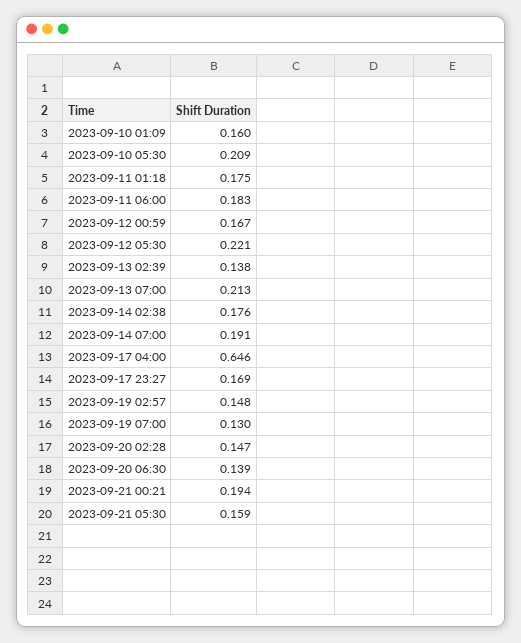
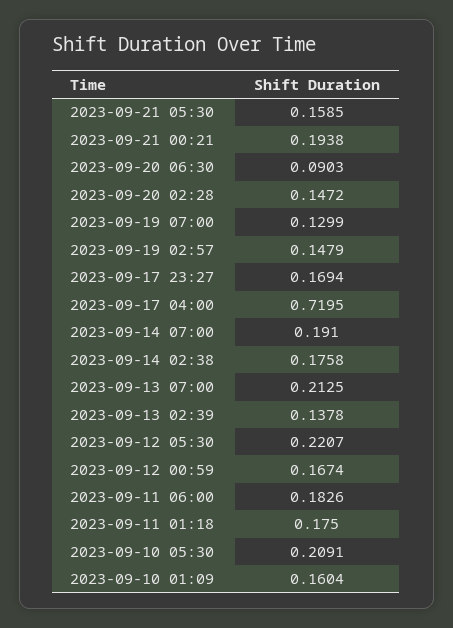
  {
    "2023-09-10 01:09": 0.1604,
    "2023-09-10 05:30": 0.2091,
    "2023-09-11 01:18": 0.175,
    "2023-09-11 06:00": 0.1826,
    "2023-09-12 00:59": 0.1674,
    "2023-09-12 05:30": 0.2207,
    "2023-09-13 02:39": 0.1378,
    "2023-09-13 07:00": 0.2125,
    "2023-09-14 02:38": 0.1758,
    "2023-09-14 07:00": 0.191,
-   "2023-09-17 04:00": 0.646,
+   "2023-09-17 04:00": 0.7195,
    "2023-09-17 23:27": 0.1694,
    "2023-09-19 02:57": 0.1479,
    "2023-09-19 07:00": 0.1299,
    "2023-09-20 02:28": 0.1472,
-   "2023-09-20 06:30": 0.139,
+   "2023-09-20 06:30": 0.0903,
    "2023-09-21 00:21": 0.1938,
    "2023-09-21 05:30": 0.1585
  }

